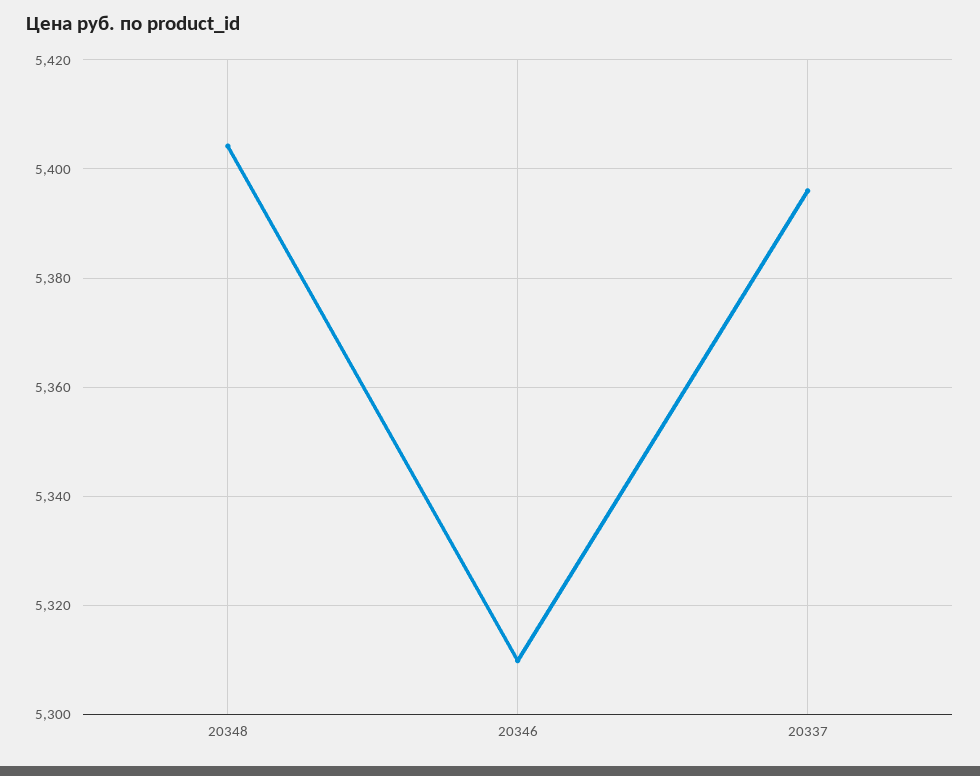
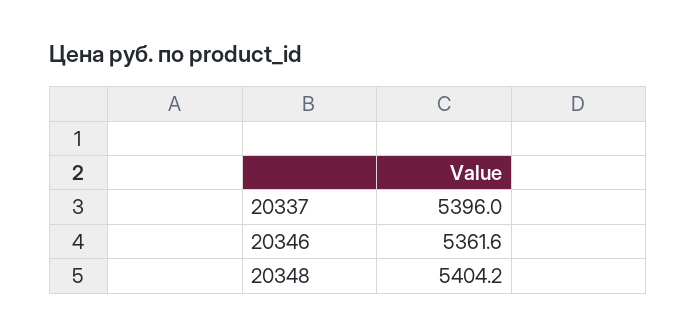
  {
    "20348": 5404.2,
-   "20346": 5310,
+   "20346": 5361.6,
    "20337": 5396
  }

